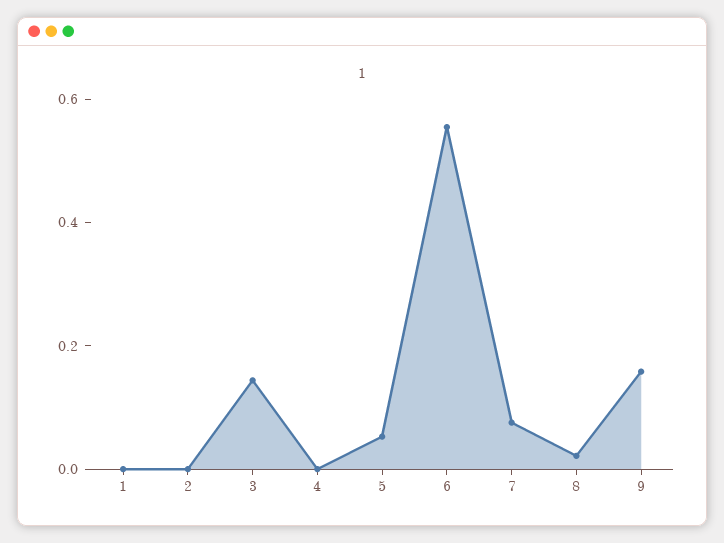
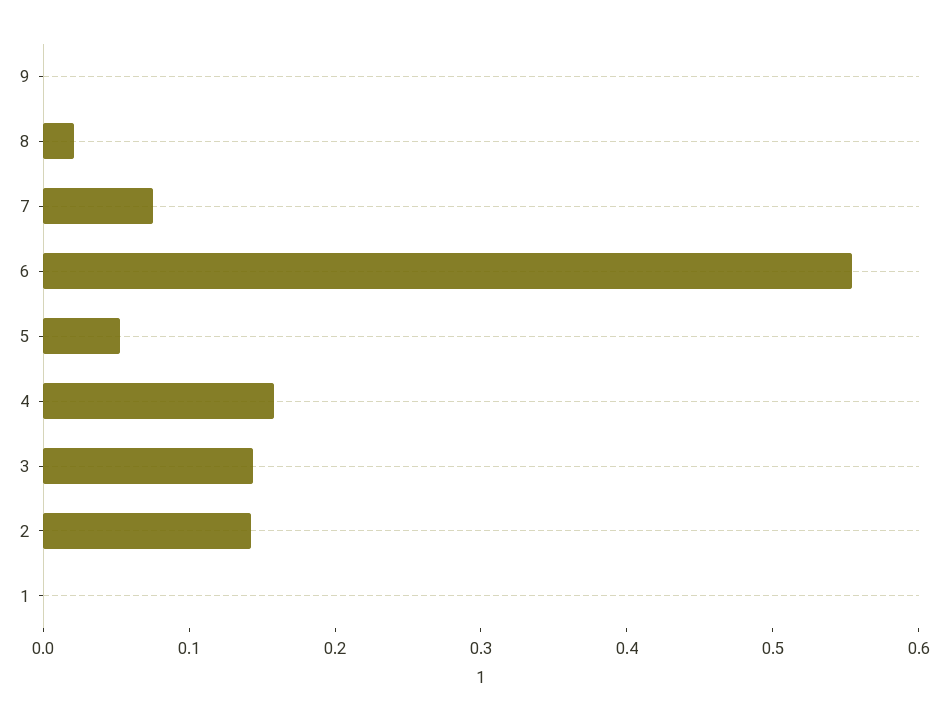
  {
    "1": 0,
-   "2": 0,
+   "2": 0.14,
    "3": 0.14,
-   "4": 0,
+   "4": 0.16,
    "5": 0.06,
    "6": 0.56,
    "7": 0.08,
    "8": 0.02,
-   "9": 0.15
+   "9": 0
  }

